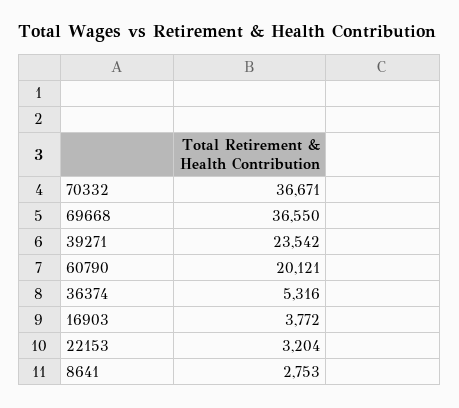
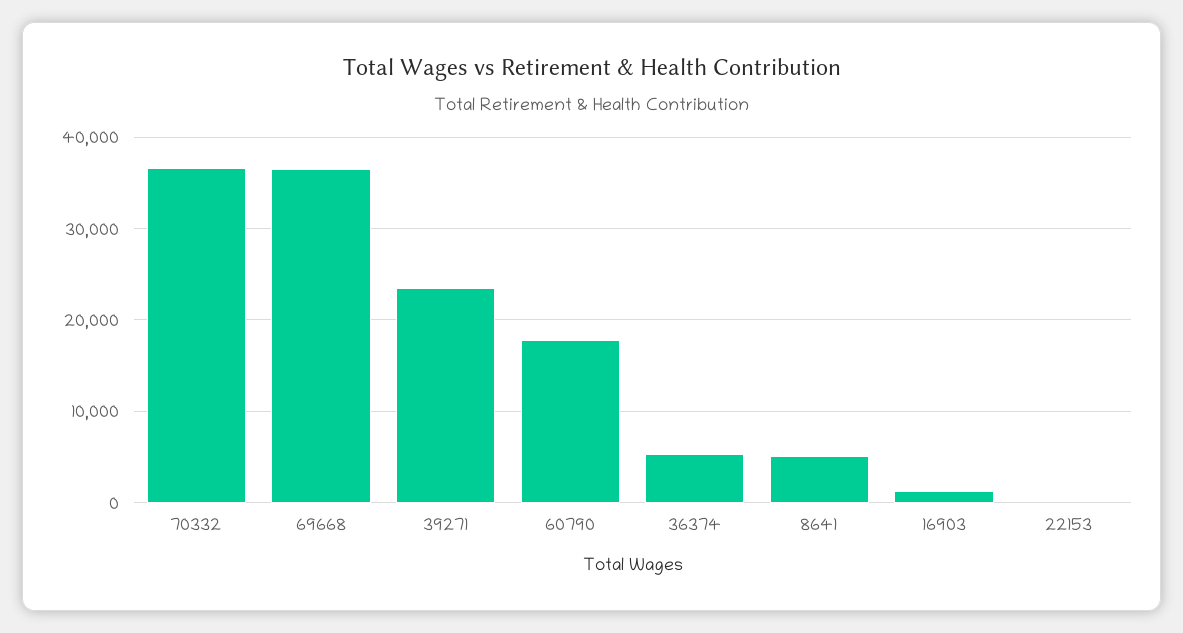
  {
    "70332": 36671,
    "69668": 36550,
    "39271": 23542,
-   "60790": 20121,
+   "60790": 18000,
    "36374": 5316,
-   "16903": 3772,
+   "16903": 1000,
-   "22153": 3204,
+   "22153": 0,
-   "8641": 2753
+   "8641": 5000
  }

